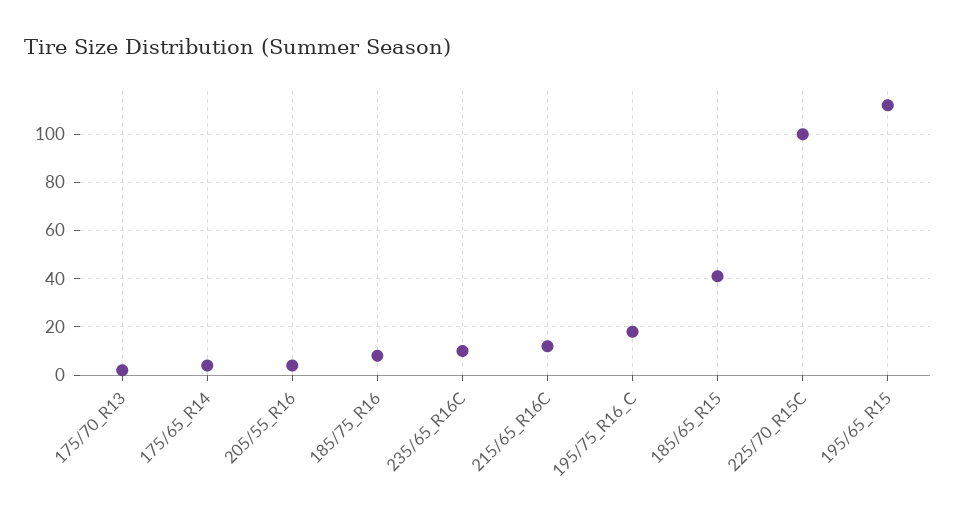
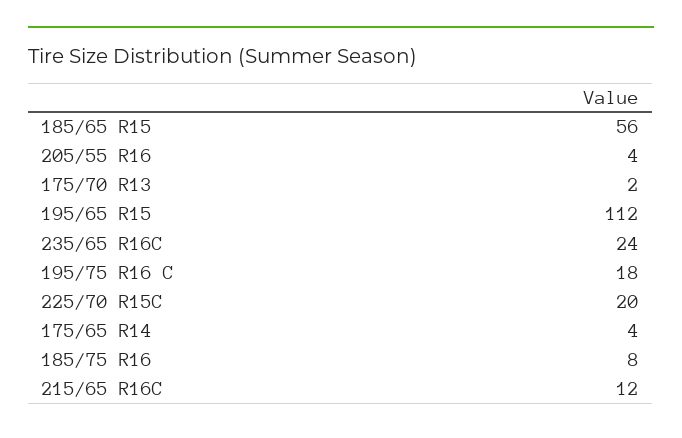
  {
    "175/70_R13": 2,
    "175/65_R14": 4,
    "205/55_R16": 4,
    "185/75_R16": 8,
-   "235/65_R16C": 10,
+   "235/65_R16C": 24,
    "215/65_R16C": 12,
    "195/75_R16_C": 18,
-   "185/65_R15": 40,
+   "185/65_R15": 56,
-   "225/70_R15C": 100,
+   "225/70_R15C": 20,
    "195/65_R15": 112
  }

